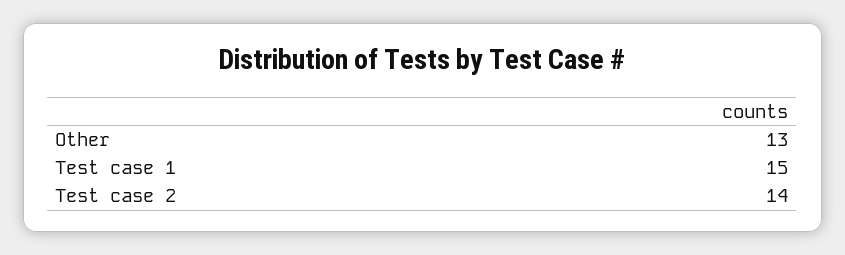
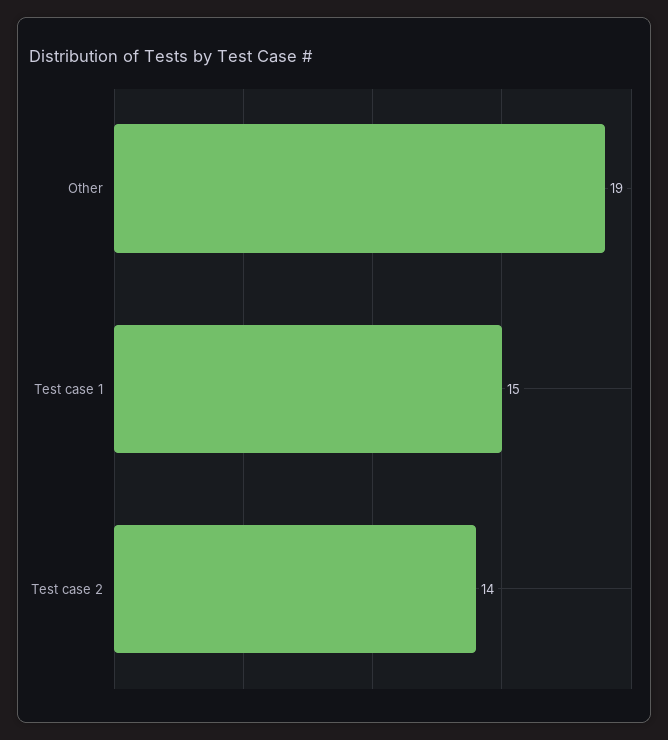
  {
-   "Other": 13,
+   "Other": 19,
    "Test case 1": 15,
    "Test case 2": 14
  }

